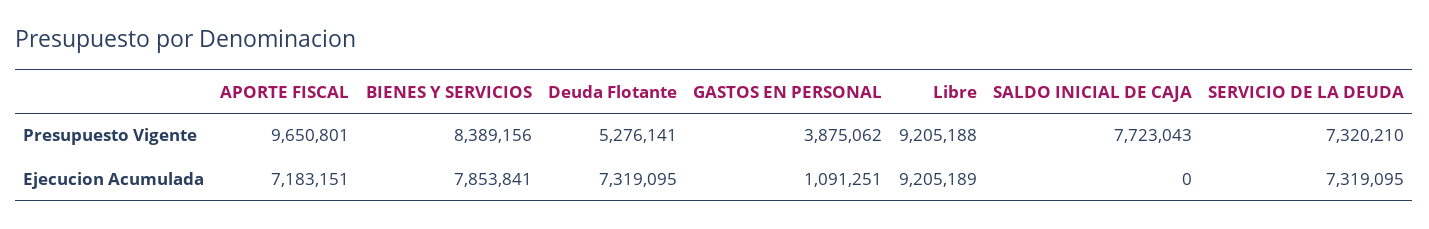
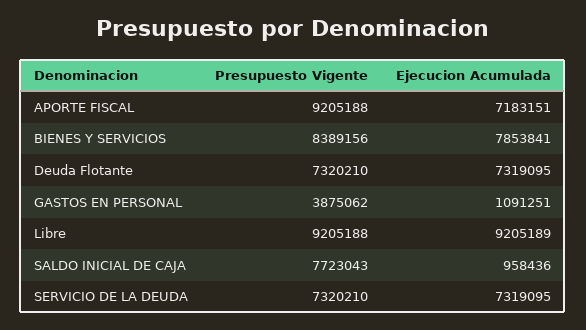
  {
    "APORTE FISCAL": {
-     "Presupuesto Vigente": 9650801,
+     "Presupuesto Vigente": 9205188,
      "Ejecucion Acumulada": 7183151
    },
    "BIENES Y SERVICIOS": {
      "Presupuesto Vigente": 8389156,
      "Ejecucion Acumulada": 7853841
    },
    "Deuda Flotante": {
-     "Presupuesto Vigente": 5276141,
+     "Presupuesto Vigente": 7320210,
      "Ejecucion Acumulada": 7319095
    },
    "GASTOS EN PERSONAL": {
      "Presupuesto Vigente": 3875062,
      "Ejecucion Acumulada": 1091251
    },
    "Libre": {
      "Presupuesto Vigente": 9205188,
      "Ejecucion Acumulada": 9205189
    },
    "SALDO INICIAL DE CAJA": {
      "Presupuesto Vigente": 7723043,
-     "Ejecucion Acumulada": 0
+     "Ejecucion Acumulada": 958436
    },
    "SERVICIO DE LA DEUDA": {
      "Presupuesto Vigente": 7320210,
      "Ejecucion Acumulada": 7319095
    }
  }

